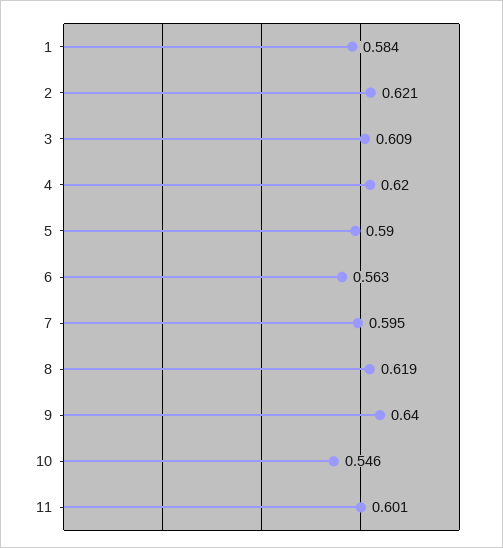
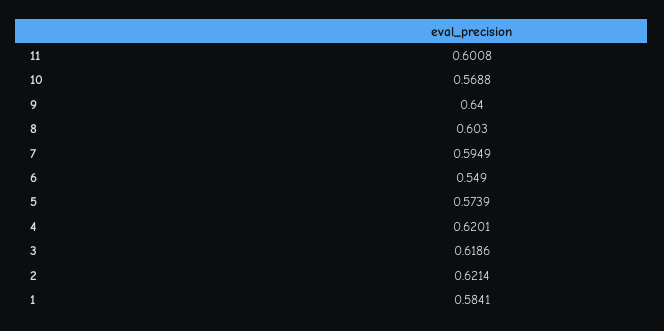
  {
    "1": 0.5841,
    "2": 0.6214,
-   "3": 0.609,
+   "3": 0.6186,
    "4": 0.6201,
-   "5": 0.59,
+   "5": 0.5739,
-   "6": 0.563,
+   "6": 0.549,
    "7": 0.5949,
-   "8": 0.619,
+   "8": 0.603,
    "9": 0.64,
-   "10": 0.546,
+   "10": 0.5688,
    "11": 0.6008
  }

